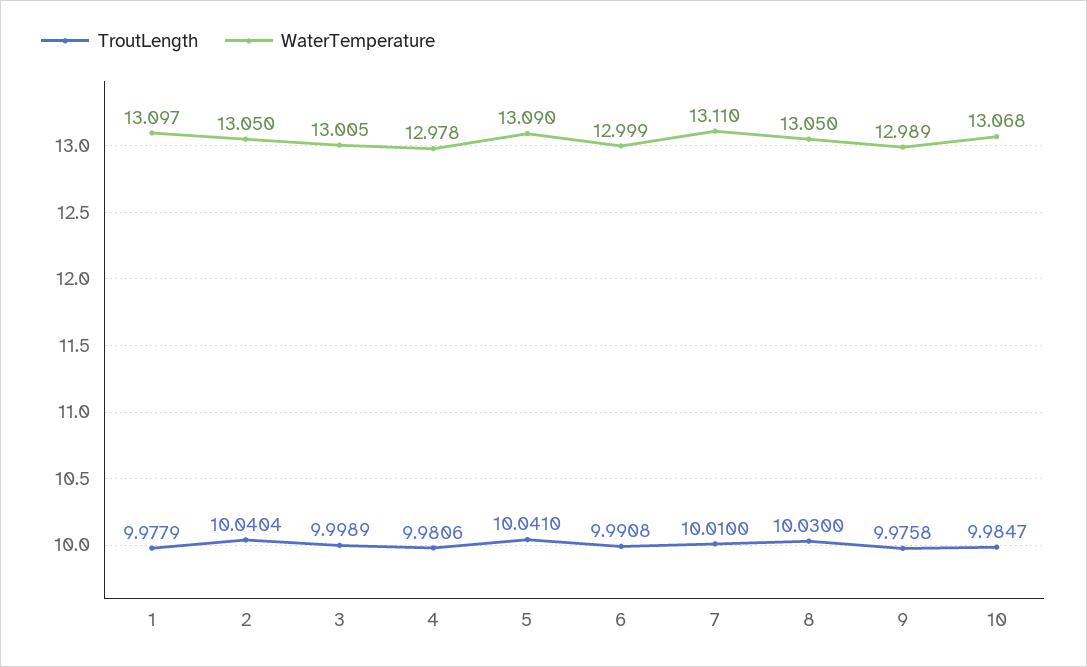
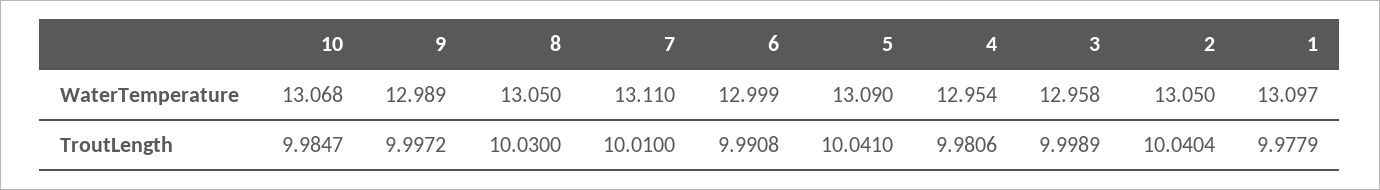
  {
    "TroutLength": {
      "1": 9.9779,
      "2": 10.0404,
      "3": 9.9989,
      "4": 9.9806,
      "5": 10.041,
      "6": 9.9908,
      "7": 10.01,
      "8": 10.03,
-     "9": 9.9758,
+     "9": 9.9972,
      "10": 9.9847
    },
    "WaterTemperature": {
      "1": 13.097,
      "2": 13.05,
-     "3": 13.005,
+     "3": 12.958,
-     "4": 12.978,
+     "4": 12.954,
      "5": 13.09,
      "6": 12.999,
      "7": 13.11,
      "8": 13.05,
      "9": 12.989,
      "10": 13.068
    }
  }

